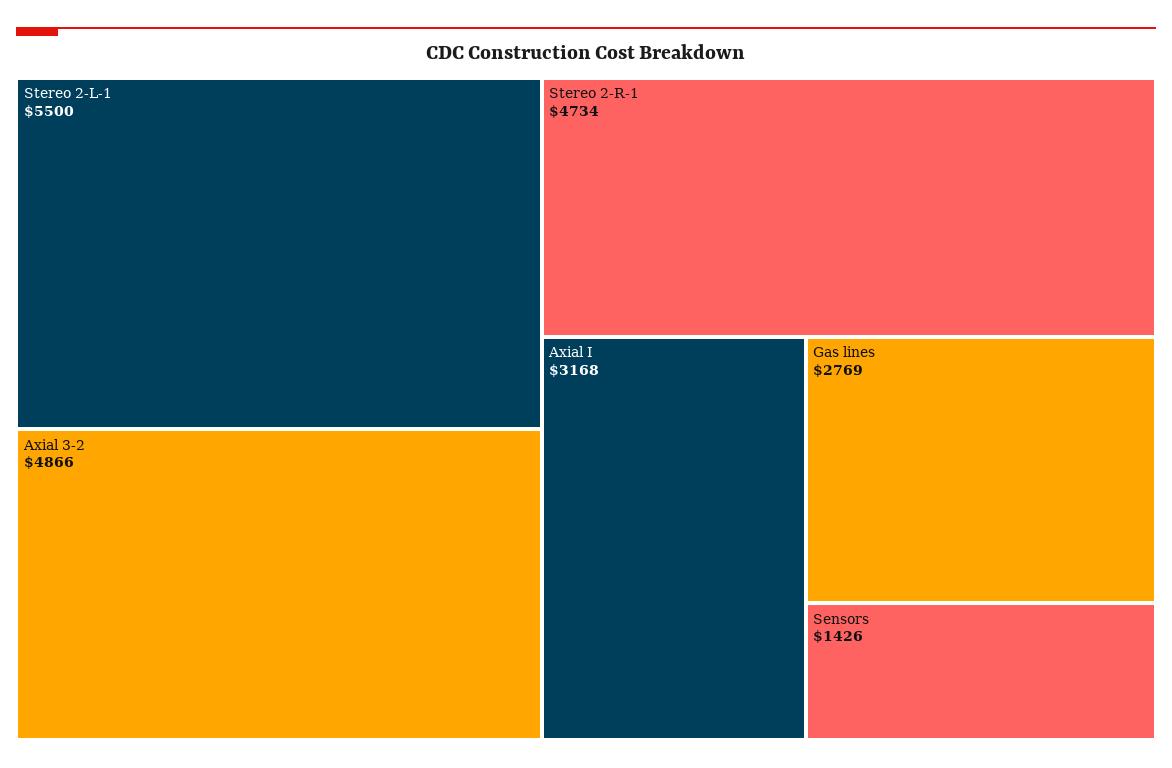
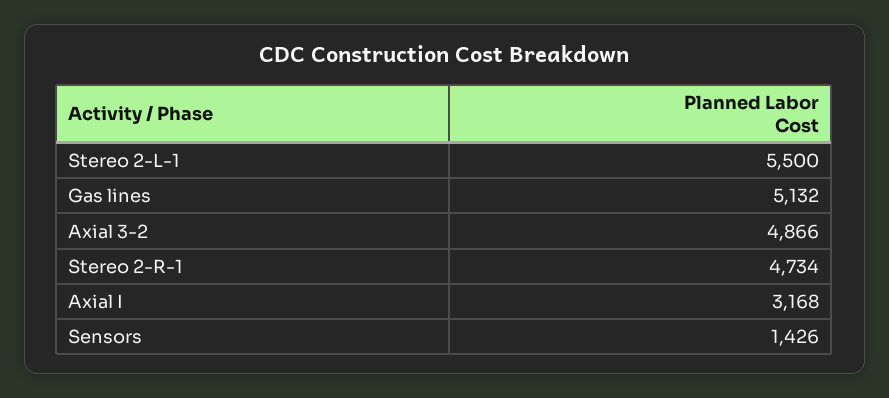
  {
    "Stereo 2-L-1": 5500,
    "Axial 3-2": 4866,
    "Stereo 2-R-1": 4734,
    "Axial I": 3168,
-   "Gas lines": 2769,
+   "Gas lines": 5132,
    "Sensors": 1426
  }

